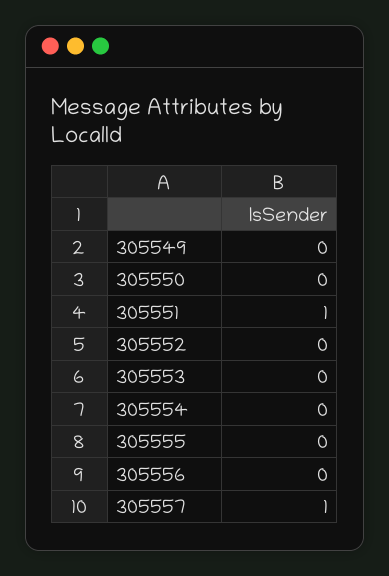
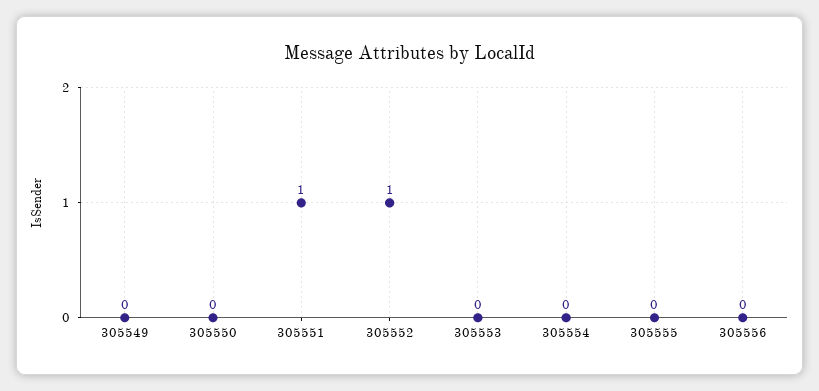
  {
    "305549": 0,
    "305550": 0,
    "305551": 1,
-   "305552": 0,
+   "305552": 1,
    "305553": 0,
    "305554": 0,
    "305555": 0,
-   "305556": 0,
+   "305556": 0
-   "305557": 1
  }

